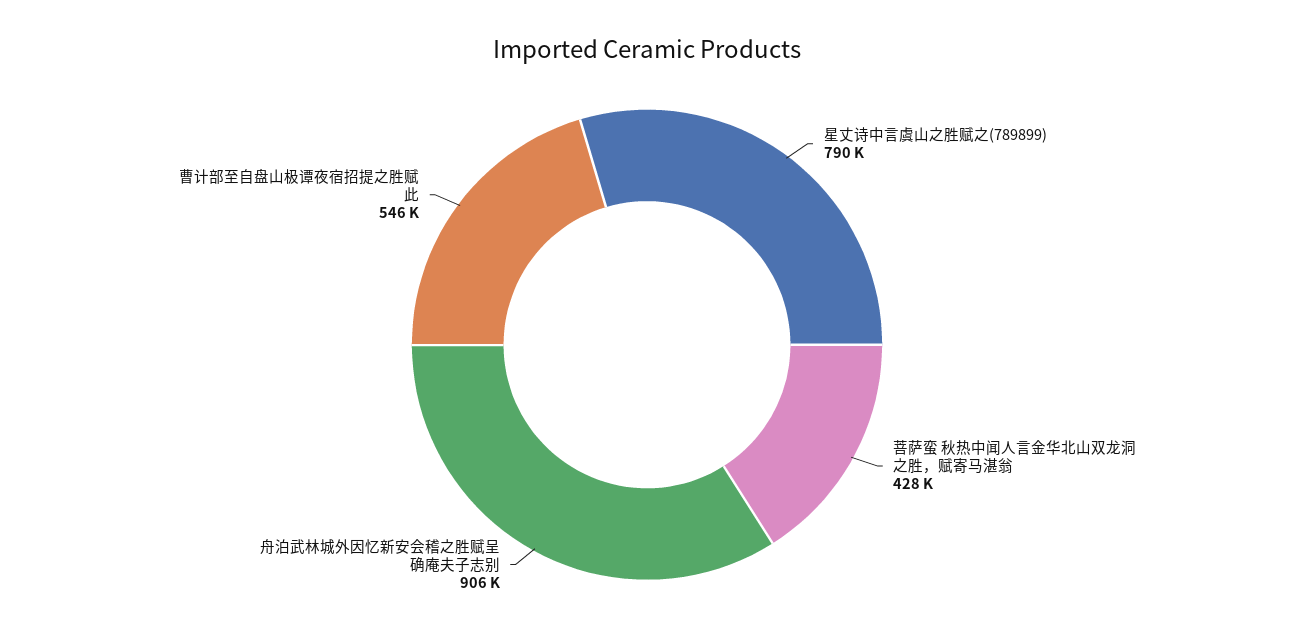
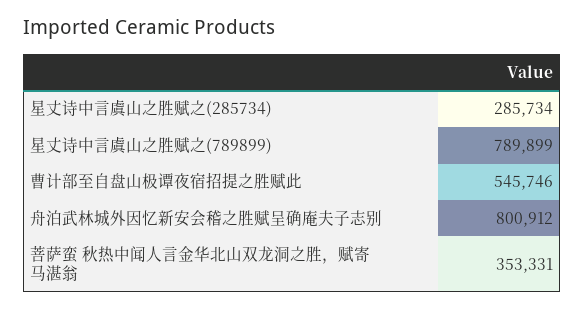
  {
    "星丈诗中言虞山之胜赋之(789899)": 789899,
-   "菩萨蛮 秋热中闻人言金华北山双龙洞之胜，赋寄马湛翁": 428000,
+   "菩萨蛮 秋热中闻人言金华北山双龙洞之胜，赋寄马湛翁": 353331,
-   "舟泊武林城外因忆新安会稽之胜赋呈确庵夫子志别": 906000,
+   "舟泊武林城外因忆新安会稽之胜赋呈确庵夫子志别": 800912,
-   "曹计部至自盘山极谭夜宿招提之胜赋此": 545746
+   "曹计部至自盘山极谭夜宿招提之胜赋此": 545746,
+   "星丈诗中言虞山之胜赋之(285734)": 285734
  }

